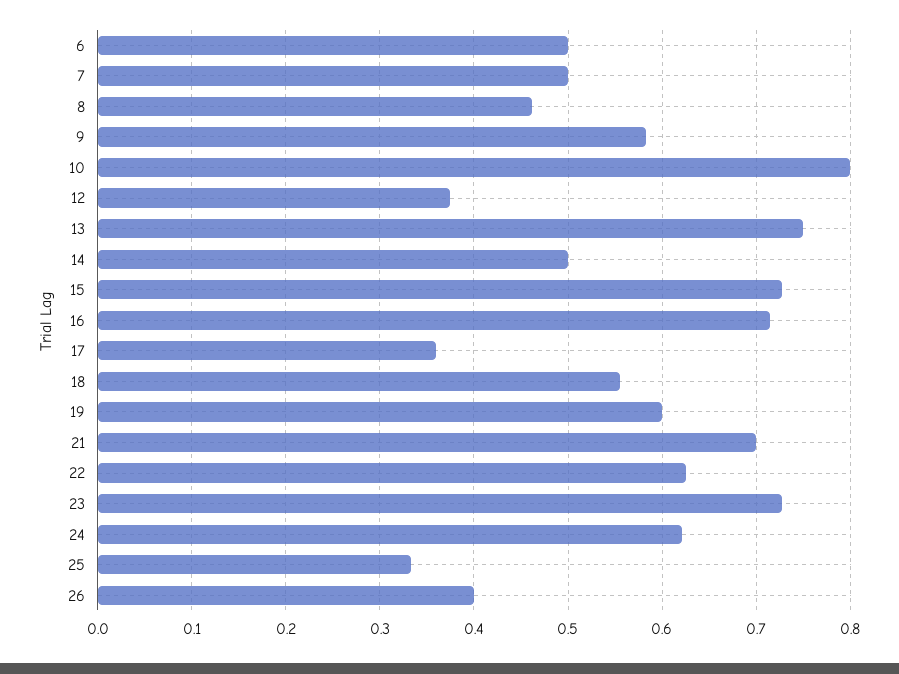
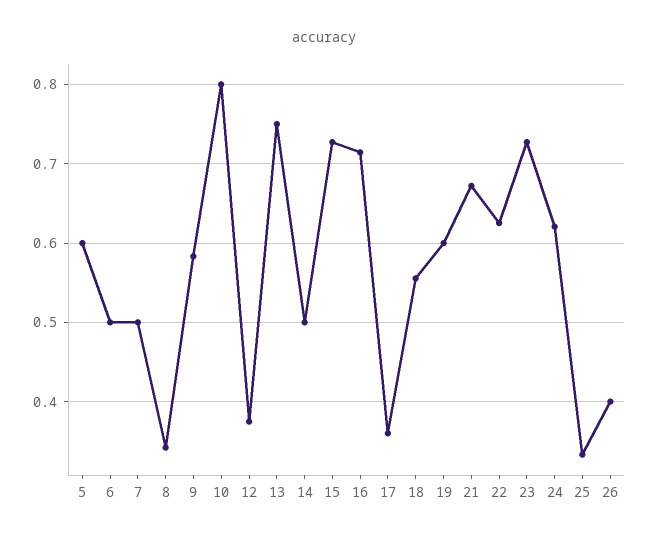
  {
    "6": 0.5,
    "7": 0.5,
-   "8": 0.46,
+   "8": 0.34,
    "9": 0.58,
    "10": 0.8,
    "12": 0.38,
    "13": 0.75,
    "14": 0.5,
    "15": 0.73,
    "16": 0.71,
    "17": 0.36,
    "18": 0.56,
    "19": 0.6,
-   "21": 0.7,
+   "21": 0.67,
    "22": 0.63,
    "23": 0.73,
    "24": 0.62,
    "25": 0.33,
-   "26": 0.4
+   "26": 0.4,
+   "5": 0.6
  }

